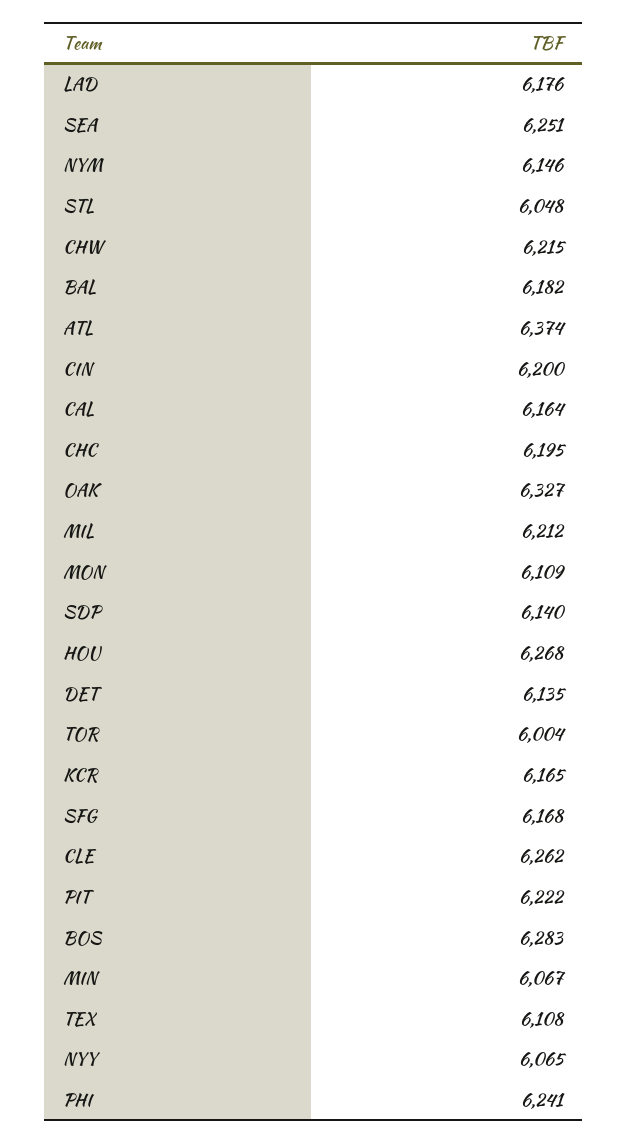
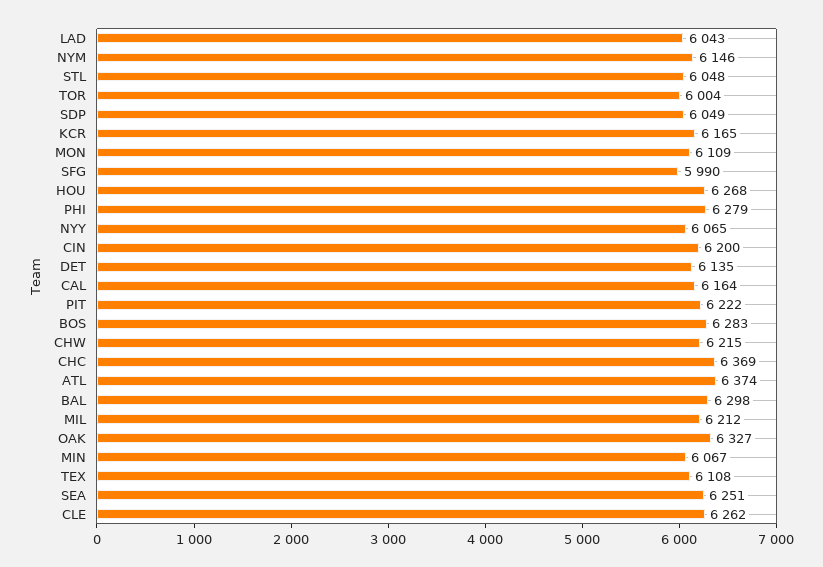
  {
-   "LAD": 6176,
+   "LAD": 6043,
    "SEA": 6251,
    "NYM": 6146,
    "STL": 6048,
    "CHW": 6215,
-   "BAL": 6182,
+   "BAL": 6298,
    "ATL": 6374,
    "CIN": 6200,
    "CAL": 6164,
-   "CHC": 6195,
+   "CHC": 6369,
    "OAK": 6327,
    "MIL": 6212,
    "MON": 6109,
-   "SDP": 6140,
+   "SDP": 6049,
    "HOU": 6268,
    "DET": 6135,
    "TOR": 6004,
    "KCR": 6165,
-   "SFG": 6168,
+   "SFG": 5990,
    "CLE": 6262,
    "PIT": 6222,
    "BOS": 6283,
    "MIN": 6067,
    "TEX": 6108,
    "NYY": 6065,
-   "PHI": 6241
+   "PHI": 6279
  }

